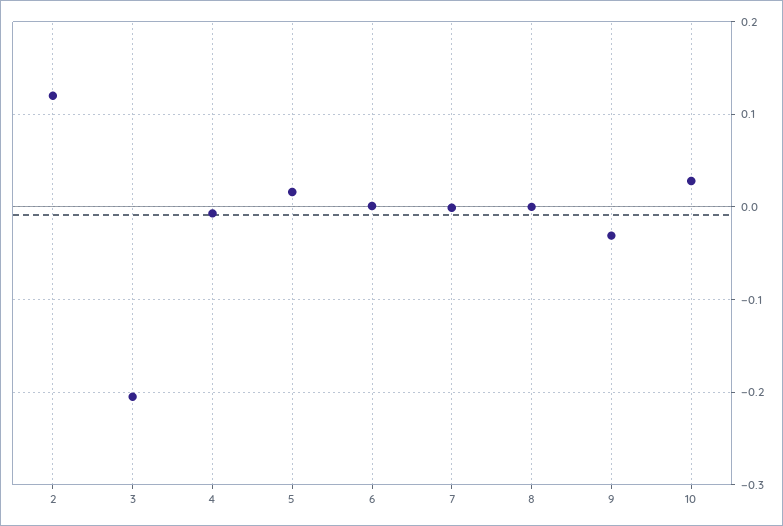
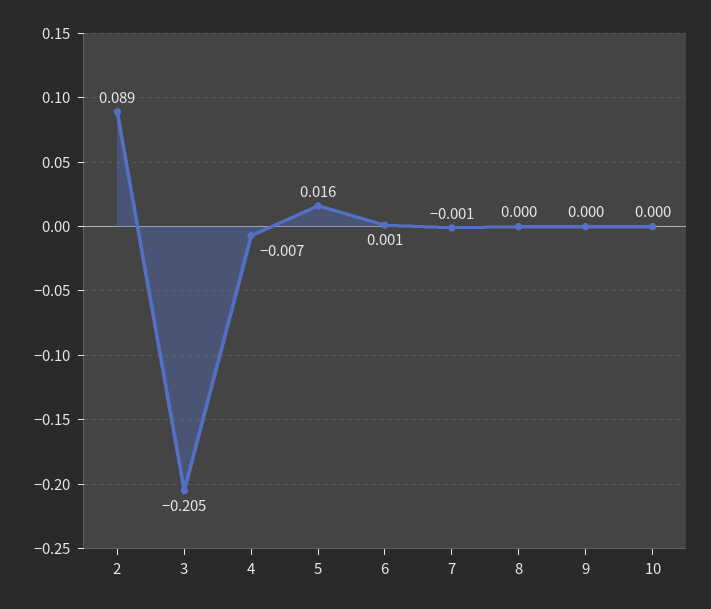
  {
-   "2": 0.12,
+   "2": 0.089,
    "3": -0.205,
    "4": -0.007,
    "5": 0.016,
    "6": 0.001,
    "7": -0.001,
    "8": 0,
-   "9": -0.03,
+   "9": 0,
-   "10": 0.03
+   "10": 0
  }

